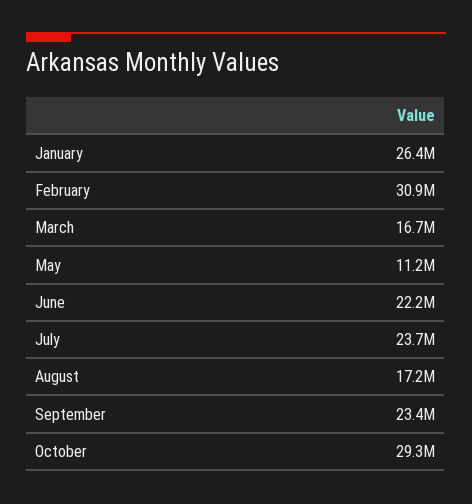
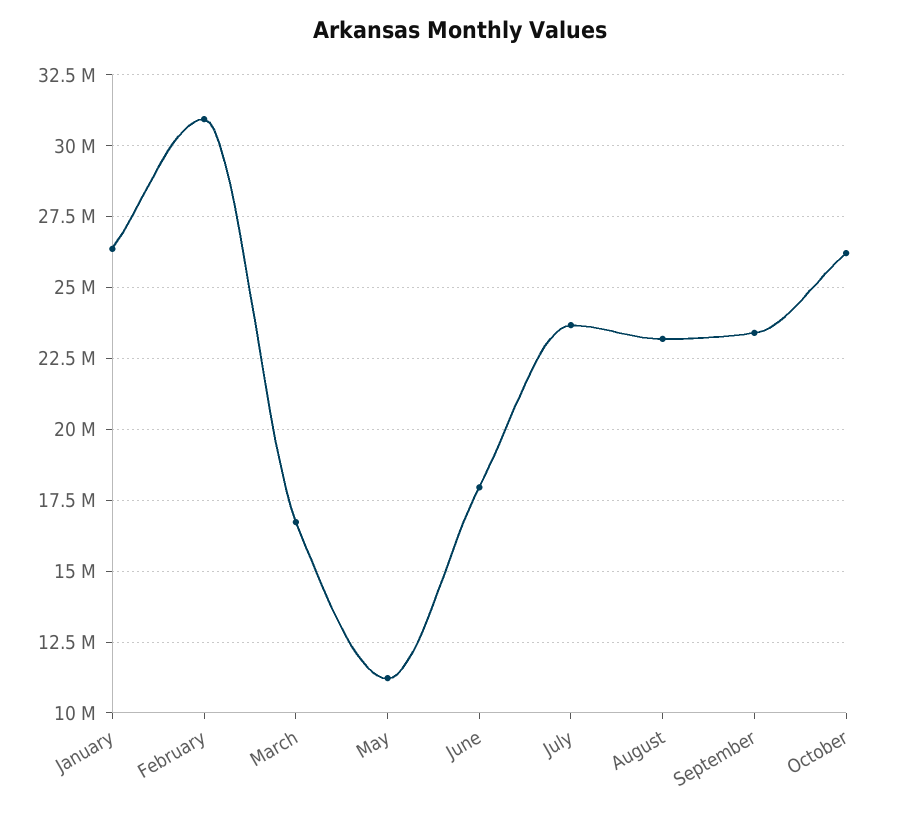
  {
    "January": 26400000,
    "February": 30900000,
    "March": 16700000,
    "May": 11200000,
-   "June": 22200000,
+   "June": 18000000,
    "July": 23700000,
-   "August": 17200000,
+   "August": 23250000,
    "September": 23400000,
-   "October": 29300000
+   "October": 26250000
  }

